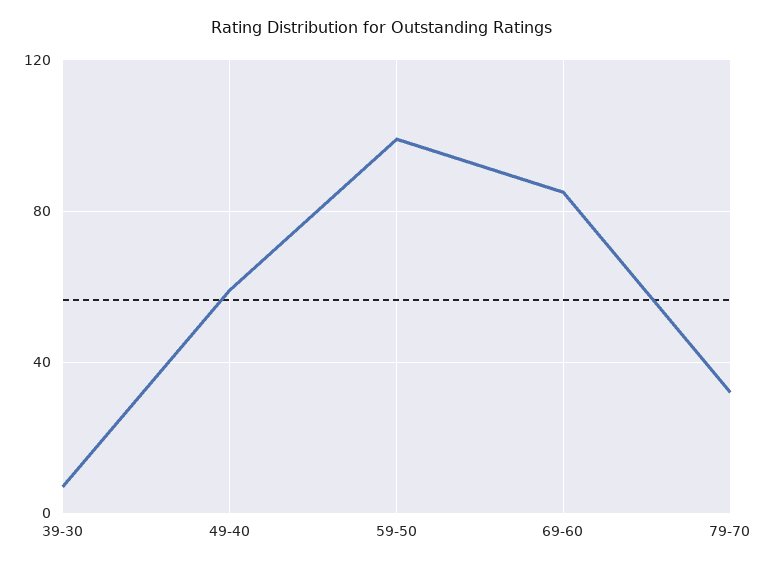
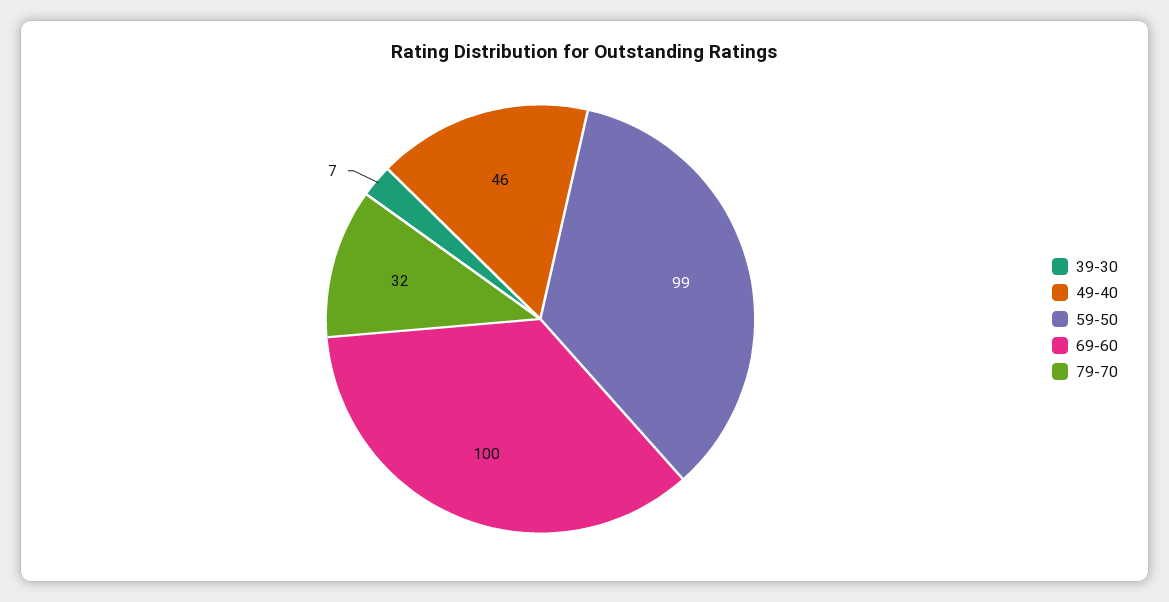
  {
    "39-30": 7,
-   "49-40": 60,
+   "49-40": 46,
    "59-50": 99,
-   "69-60": 85,
+   "69-60": 100,
    "79-70": 32
  }

